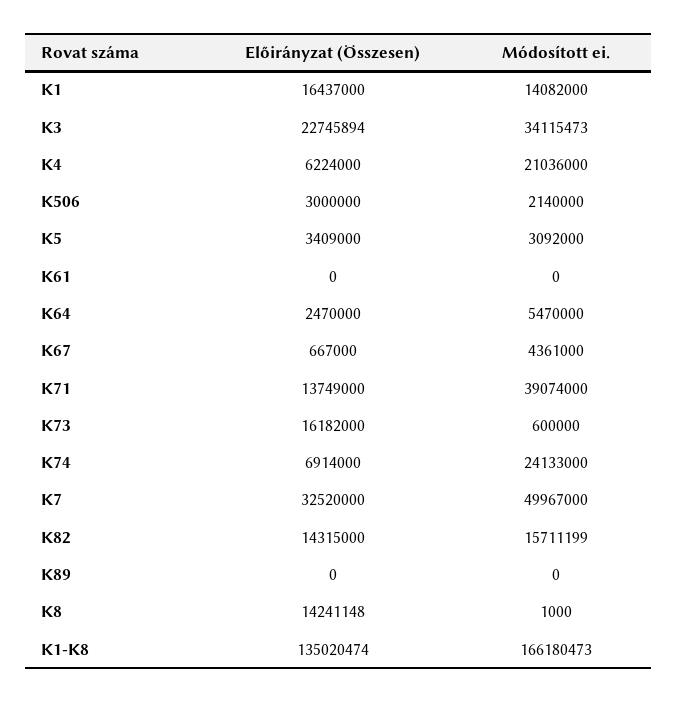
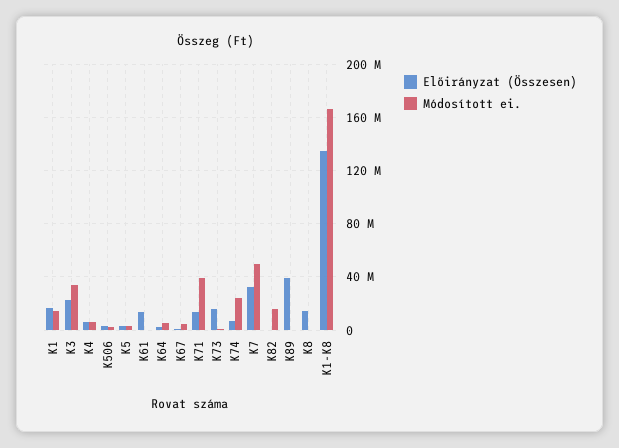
  {
    "Előirányzat (Összesen)": {
      "K1": 16437000,
      "K3": 22745894,
      "K4": 6224000,
      "K506": 3000000,
      "K5": 3409000,
-     "K61": 0,
+     "K61": 15000000,
      "K64": 2470000,
      "K67": 667000,
      "K71": 13749000,
      "K73": 16182000,
      "K74": 6914000,
      "K7": 32520000,
-     "K82": 14315000,
+     "K82": 0,
-     "K89": 0,
+     "K89": 40000000,
      "K8": 14241148,
      "K1-K8": 135020474
    },
    "Módosított ei.": {
      "K1": 14082000,
      "K3": 34115473,
-     "K4": 21036000,
+     "K4": 5000000,
      "K506": 2140000,
      "K5": 3092000,
      "K61": 0,
      "K64": 5470000,
      "K67": 4361000,
      "K71": 39074000,
      "K73": 600000,
      "K74": 24133000,
      "K7": 49967000,
      "K82": 15711199,
      "K89": 0,
      "K8": 1000,
      "K1-K8": 166180473
    }
  }

